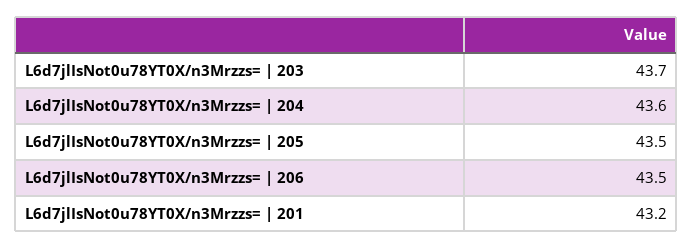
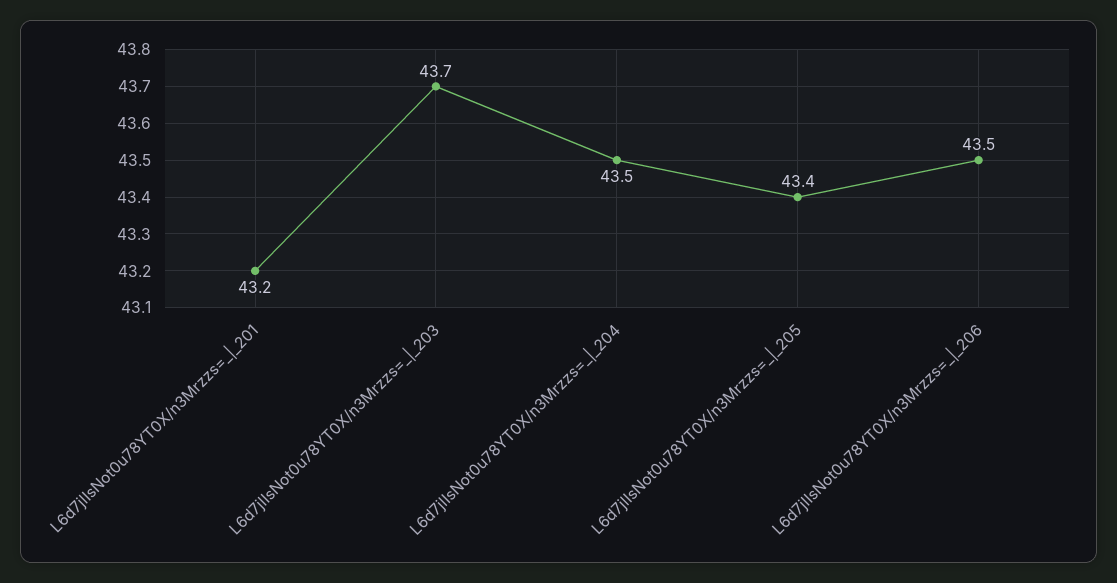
  {
    "L6d7jlIsNot0u78YT0X/n3Mrzzs= | 203": 43.7,
-   "L6d7jlIsNot0u78YT0X/n3Mrzzs= | 204": 43.6,
+   "L6d7jlIsNot0u78YT0X/n3Mrzzs= | 204": 43.5,
-   "L6d7jlIsNot0u78YT0X/n3Mrzzs= | 205": 43.5,
+   "L6d7jlIsNot0u78YT0X/n3Mrzzs= | 205": 43.4,
    "L6d7jlIsNot0u78YT0X/n3Mrzzs= | 206": 43.5,
    "L6d7jlIsNot0u78YT0X/n3Mrzzs= | 201": 43.2
  }

